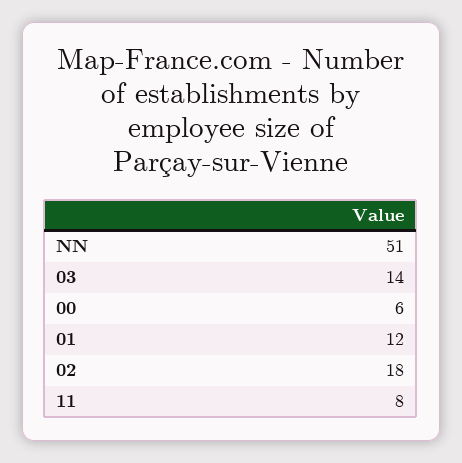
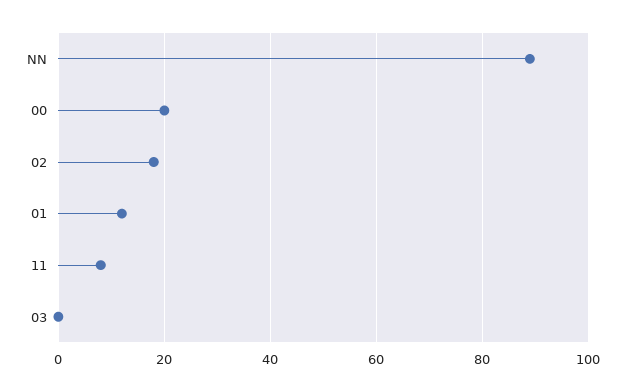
  {
-   "NN": 51,
+   "NN": 90,
-   "03": 14,
+   "03": 0,
-   "00": 6,
+   "00": 20,
    "01": 12,
    "02": 18,
    "11": 8
  }

